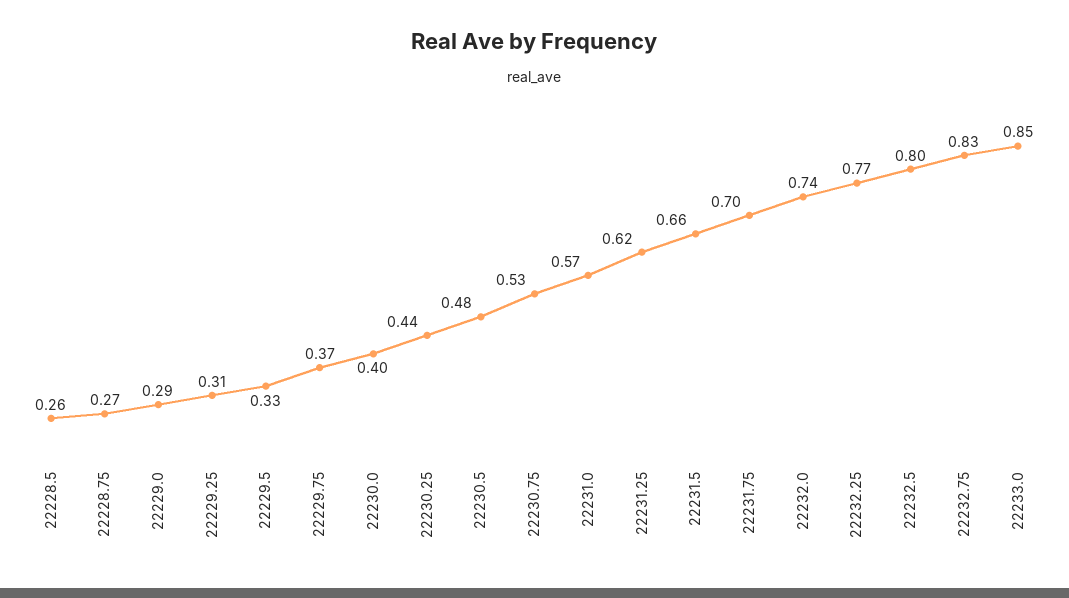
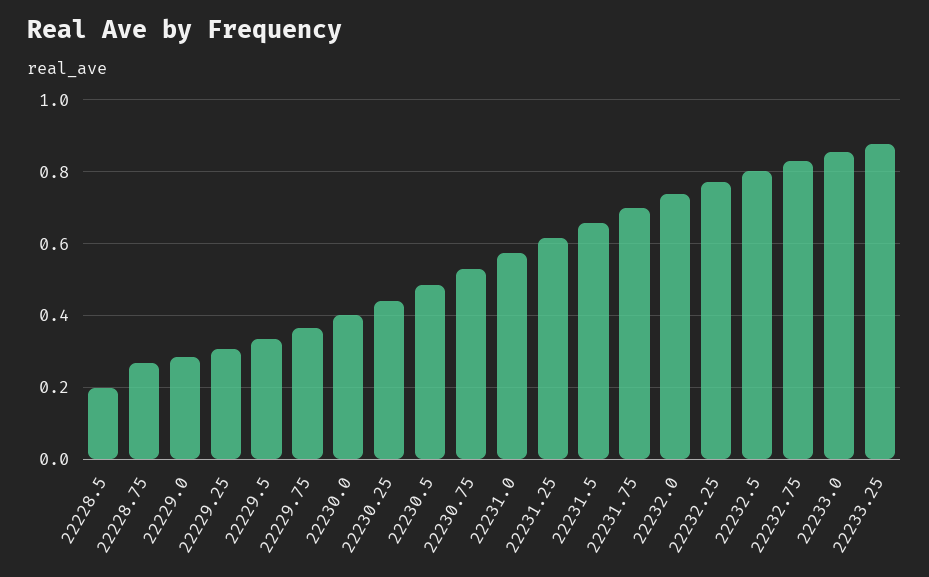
  {
-   "22228.5": 0.26,
+   "22228.5": 0.2,
    "22228.75": 0.27,
    "22229.0": 0.29,
    "22229.25": 0.31,
    "22229.5": 0.33,
    "22229.75": 0.37,
    "22230.0": 0.4,
    "22230.25": 0.44,
    "22230.5": 0.48,
    "22230.75": 0.53,
    "22231.0": 0.57,
    "22231.25": 0.62,
    "22231.5": 0.66,
    "22231.75": 0.7,
    "22232.0": 0.74,
    "22232.25": 0.77,
    "22232.5": 0.8,
    "22232.75": 0.83,
-   "22233.0": 0.85
+   "22233.0": 0.85,
+   "22233.25": 0.88
  }

